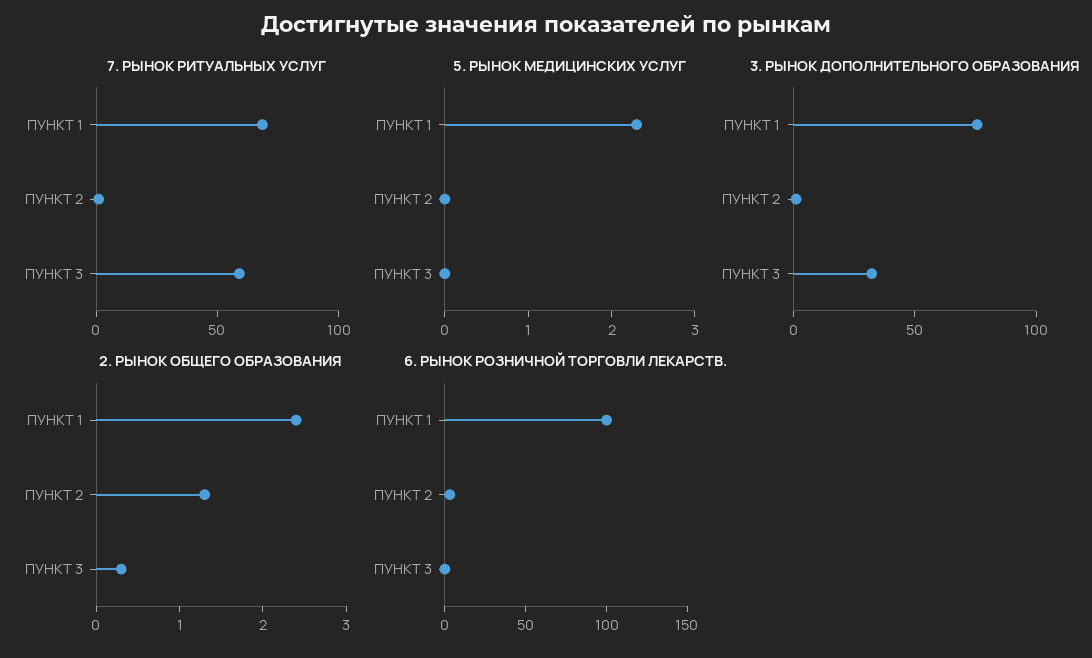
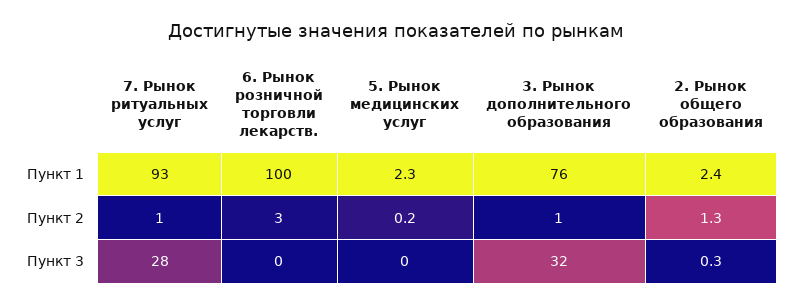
  {
    "7. РЫНОК РИТУАЛЬНЫХ УСЛУГ": {
-     "ПУНКТ 1": 70,
+     "ПУНКТ 1": 93,
      "ПУНКТ 2": 1,
-     "ПУНКТ 3": 60
+     "ПУНКТ 3": 28
    },
    "5. РЫНОК МЕДИЦИНСКИХ УСЛУГ": {
      "ПУНКТ 1": 2.3,
-     "ПУНКТ 2": 0,
+     "ПУНКТ 2": 0.2,
      "ПУНКТ 3": 0
    },
    "3. РЫНОК ДОПОЛНИТЕЛЬНОГО ОБРАЗОВАНИЯ": {
      "ПУНКТ 1": 76,
      "ПУНКТ 2": 1,
      "ПУНКТ 3": 32
    },
    "2. РЫНОК ОБЩЕГО ОБРАЗОВАНИЯ": {
      "ПУНКТ 1": 2.4,
      "ПУНКТ 2": 1.3,
      "ПУНКТ 3": 0.3
    },
    "6. РЫНОК РОЗНИЧНОЙ ТОРГОВЛИ ЛЕКАРСТВ.": {
      "ПУНКТ 1": 100,
      "ПУНКТ 2": 3,
      "ПУНКТ 3": 0
    }
  }

